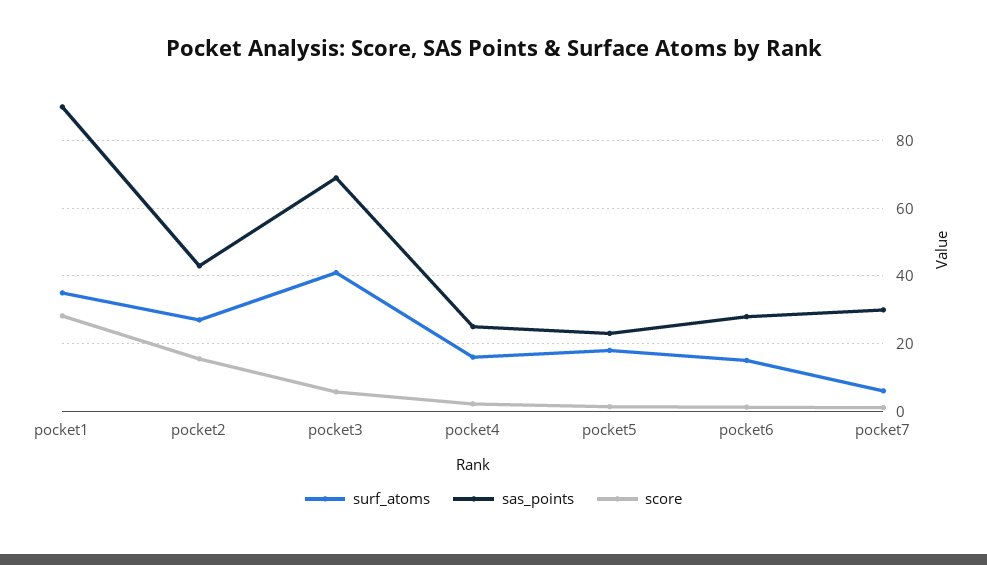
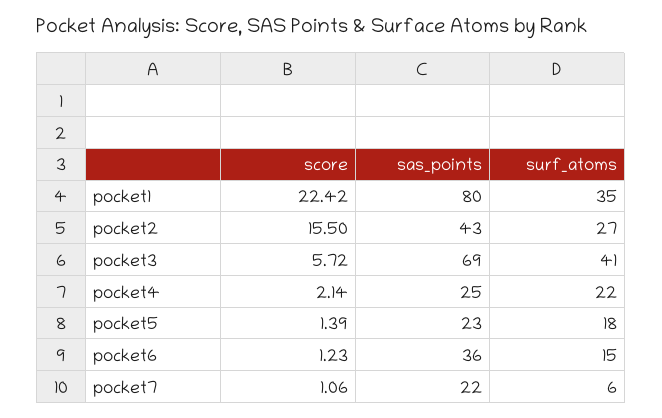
  {
    "surf_atoms": {
      "pocket1": 35,
      "pocket2": 27,
      "pocket3": 41,
-     "pocket4": 16,
+     "pocket4": 22,
      "pocket5": 18,
      "pocket6": 15,
      "pocket7": 6
    },
    "sas_points": {
-     "pocket1": 90,
+     "pocket1": 80,
      "pocket2": 43,
      "pocket3": 69,
      "pocket4": 25,
      "pocket5": 23,
-     "pocket6": 28,
+     "pocket6": 36,
-     "pocket7": 30
+     "pocket7": 22
    },
    "score": {
-     "pocket1": 28,
+     "pocket1": 22.42,
      "pocket2": 15.5,
      "pocket3": 5.72,
      "pocket4": 2.14,
      "pocket5": 1.39,
      "pocket6": 1.23,
      "pocket7": 1.06
    }
  }

